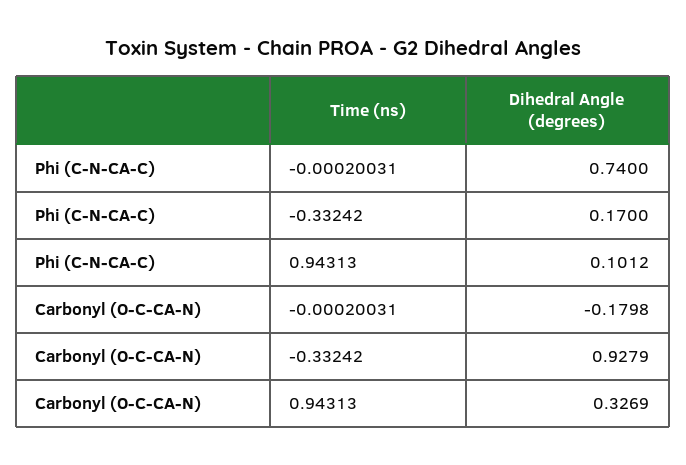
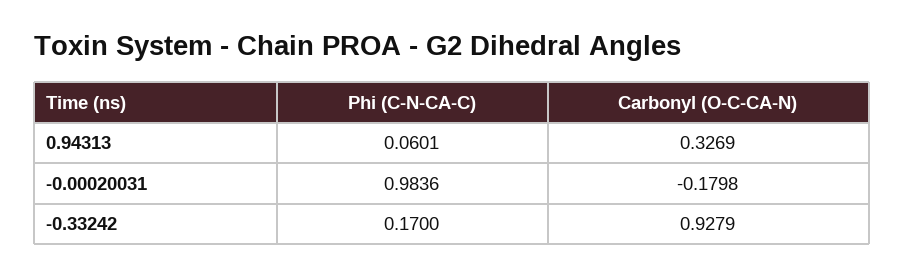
  {
    "Phi (C-N-CA-C)": {
-     "-0.00020031": 0.74,
+     "-0.00020031": 0.9836,
      "-0.33242": 0.17,
-     "0.94313": 0.1012
+     "0.94313": 0.0601
    },
    "Carbonyl (O-C-CA-N)": {
      "-0.00020031": -0.1798,
      "-0.33242": 0.9279,
      "0.94313": 0.3269
    }
  }

